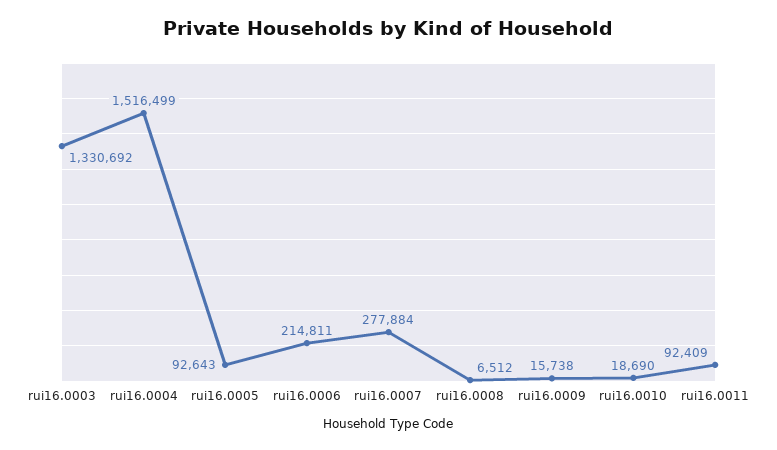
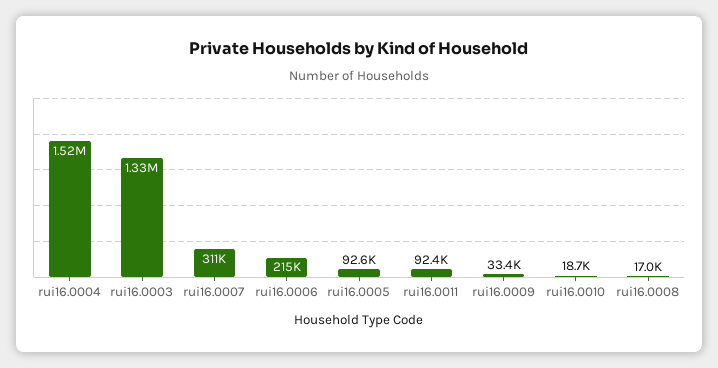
  {
    "rui16.0003": 1330692,
    "rui16.0004": 1516499,
    "rui16.0005": 92643,
    "rui16.0006": 214811,
-   "rui16.0007": 277884,
+   "rui16.0007": 311000,
-   "rui16.0008": 6512,
+   "rui16.0008": 17000,
-   "rui16.0009": 15738,
+   "rui16.0009": 33400,
    "rui16.0010": 18690,
    "rui16.0011": 92409
  }

